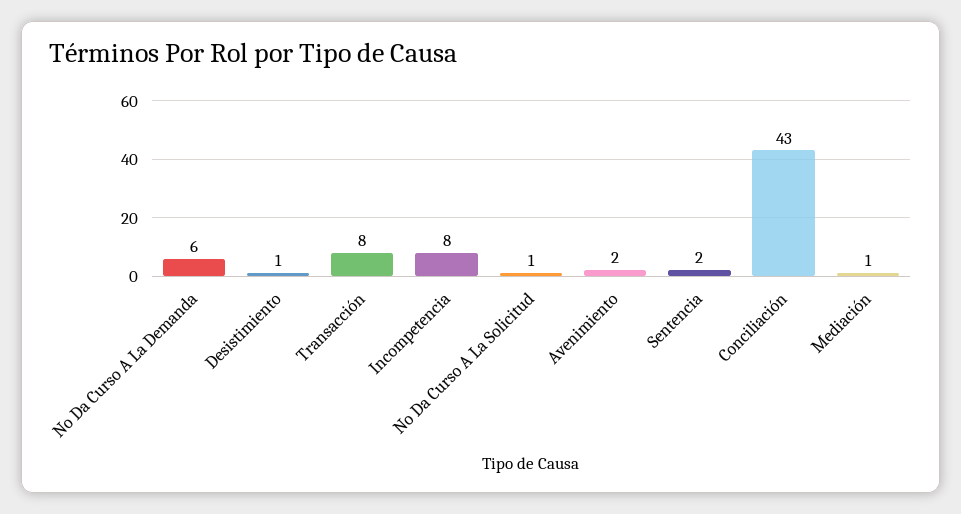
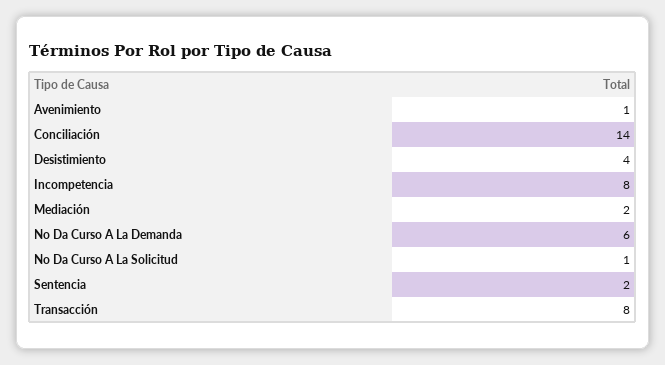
  {
    "No Da Curso A La Demanda": 6,
-   "Desistimiento": 1,
+   "Desistimiento": 4,
    "Transacción": 8,
    "Incompetencia": 8,
    "No Da Curso A La Solicitud": 1,
-   "Avenimiento": 2,
+   "Avenimiento": 1,
    "Sentencia": 2,
-   "Conciliación": 43,
+   "Conciliación": 14,
-   "Mediación": 1
+   "Mediación": 2
  }

